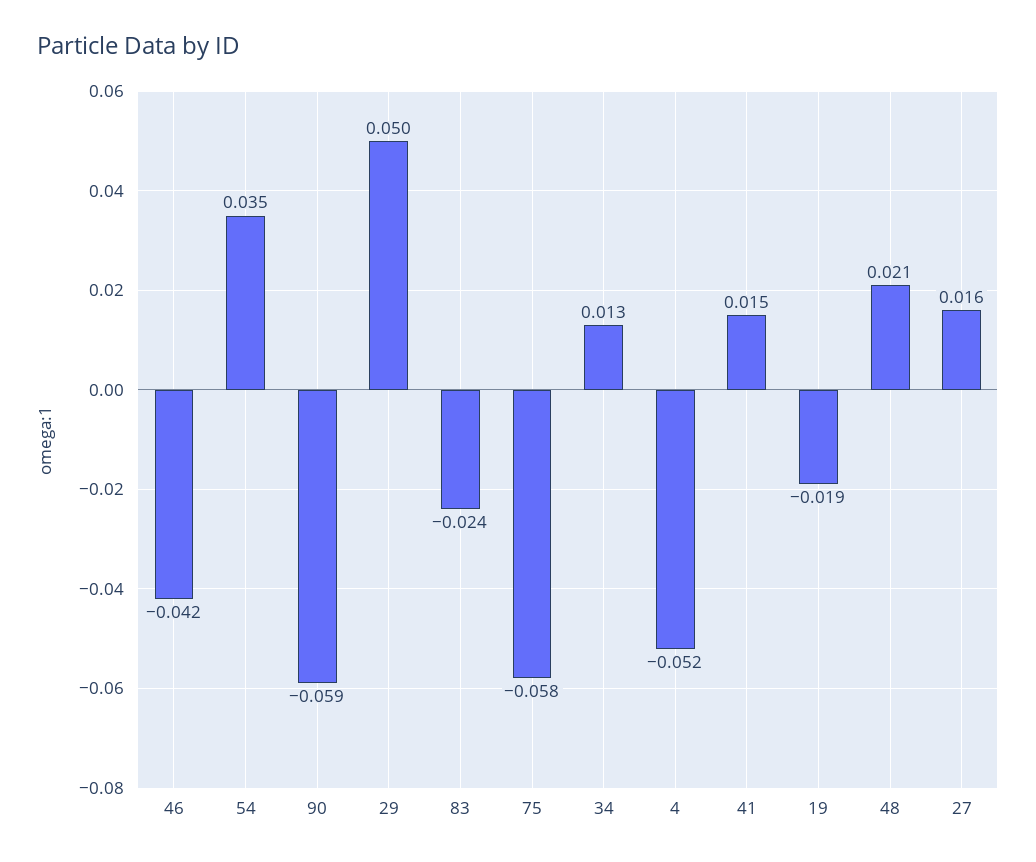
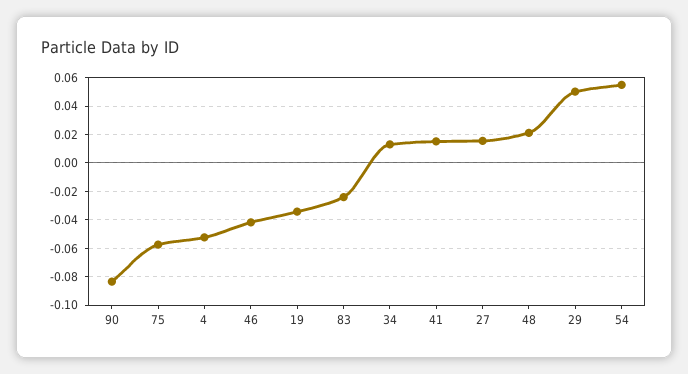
  {
    "46": -0.042,
-   "54": 0.035,
+   "54": 0.055,
-   "90": -0.059,
+   "90": -0.085,
    "29": 0.05,
    "83": -0.024,
    "75": -0.058,
    "34": 0.013,
    "4": -0.052,
    "41": 0.015,
-   "19": -0.019,
+   "19": -0.035,
    "48": 0.021,
    "27": 0.016
  }

